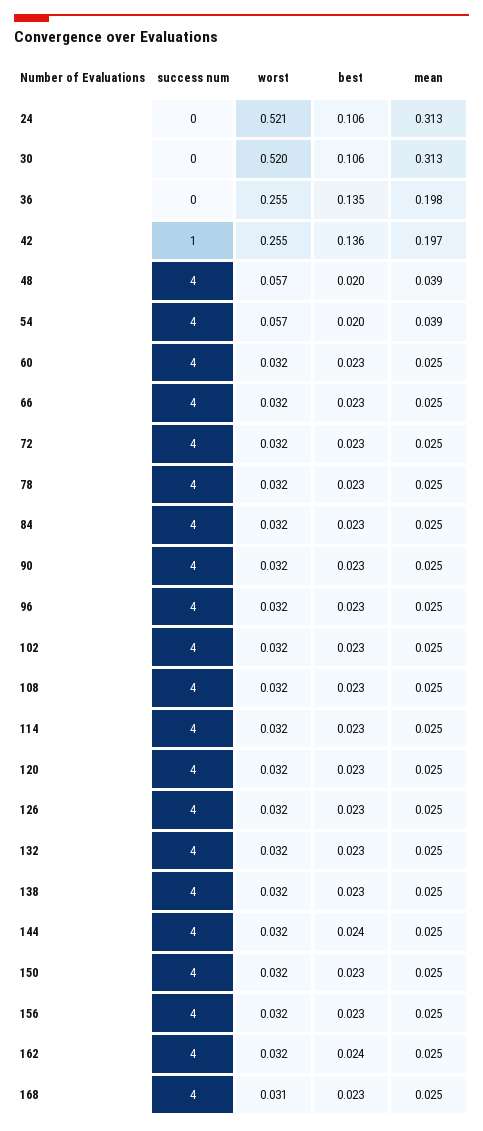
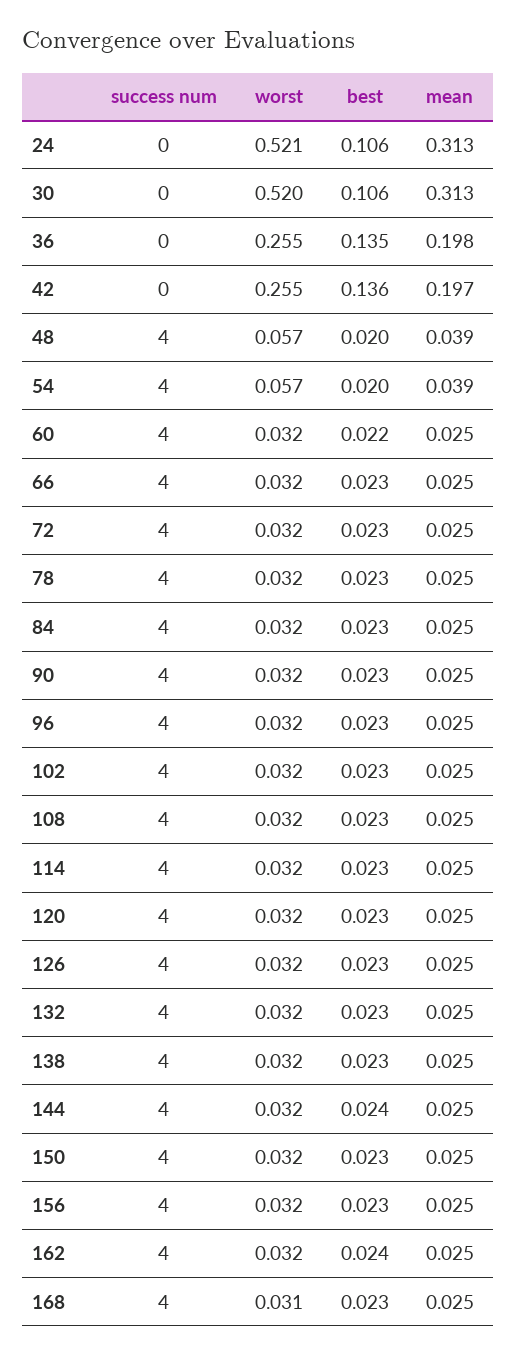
  {
    "success num": {
      "24": 0,
      "30": 0,
      "36": 0,
-     "42": 1,
+     "42": 0,
      "48": 4,
      "54": 4,
      "60": 4,
      "66": 4,
      "72": 4,
      "78": 4,
      "84": 4,
      "90": 4,
      "96": 4,
      "102": 4,
      "108": 4,
      "114": 4,
      "120": 4,
      "126": 4,
      "132": 4,
      "138": 4,
      "144": 4,
      "150": 4,
      "156": 4,
      "162": 4,
      "168": 4
    },
    "worst": {
      "24": 0.521,
      "30": 0.52,
      "36": 0.255,
      "42": 0.255,
      "48": 0.057,
      "54": 0.057,
      "60": 0.032,
      "66": 0.032,
      "72": 0.032,
      "78": 0.032,
      "84": 0.032,
      "90": 0.032,
      "96": 0.032,
      "102": 0.032,
      "108": 0.032,
      "114": 0.032,
      "120": 0.032,
      "126": 0.032,
      "132": 0.032,
      "138": 0.032,
      "144": 0.032,
      "150": 0.032,
      "156": 0.032,
      "162": 0.032,
      "168": 0.031
    },
    "best": {
      "24": 0.106,
      "30": 0.106,
      "36": 0.135,
      "42": 0.136,
      "48": 0.02,
      "54": 0.02,
-     "60": 0.023,
+     "60": 0.022,
      "66": 0.023,
      "72": 0.023,
      "78": 0.023,
      "84": 0.023,
      "90": 0.023,
      "96": 0.023,
      "102": 0.023,
      "108": 0.023,
      "114": 0.023,
      "120": 0.023,
      "126": 0.023,
      "132": 0.023,
      "138": 0.023,
      "144": 0.024,
      "150": 0.023,
      "156": 0.023,
      "162": 0.024,
      "168": 0.023
    },
    "mean": {
      "24": 0.313,
      "30": 0.313,
      "36": 0.198,
      "42": 0.197,
      "48": 0.039,
      "54": 0.039,
      "60": 0.025,
      "66": 0.025,
      "72": 0.025,
      "78": 0.025,
      "84": 0.025,
      "90": 0.025,
      "96": 0.025,
      "102": 0.025,
      "108": 0.025,
      "114": 0.025,
      "120": 0.025,
      "126": 0.025,
      "132": 0.025,
      "138": 0.025,
      "144": 0.025,
      "150": 0.025,
      "156": 0.025,
      "162": 0.025,
      "168": 0.025
    }
  }

